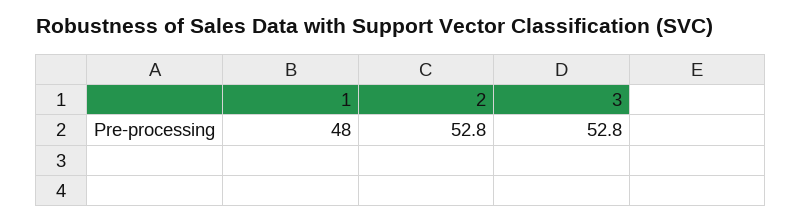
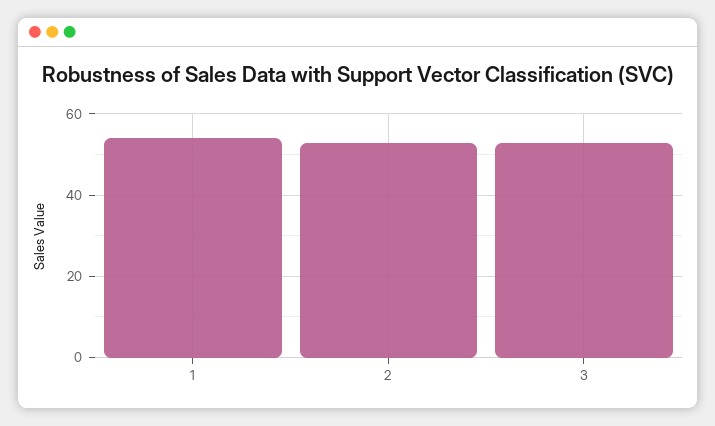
  {
-   "1": 48,
+   "1": 54,
    "2": 52.8,
    "3": 52.8
  }

